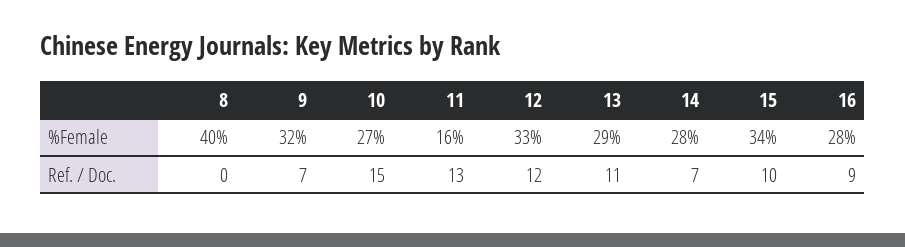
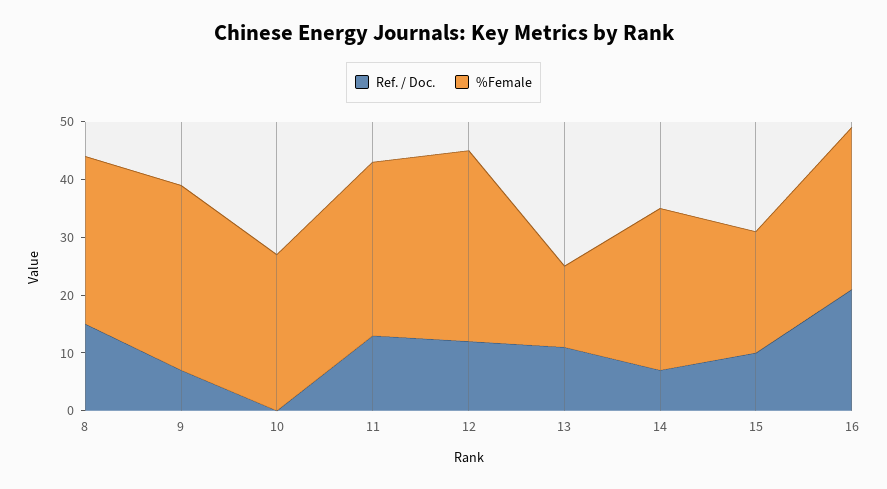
  {
    "%Female": {
-     "8": 40,
+     "8": 30,
      "9": 32,
      "10": 27,
-     "11": 16,
+     "11": 30,
      "12": 33,
-     "13": 29,
+     "13": 15,
      "14": 28,
-     "15": 34,
+     "15": 20,
      "16": 28
    },
    "Ref. / Doc.": {
-     "8": 0,
+     "8": 15,
      "9": 7,
-     "10": 15,
+     "10": 0,
      "11": 13,
      "12": 12,
      "13": 11,
      "14": 7,
      "15": 10,
-     "16": 9
+     "16": 20
    }
  }

